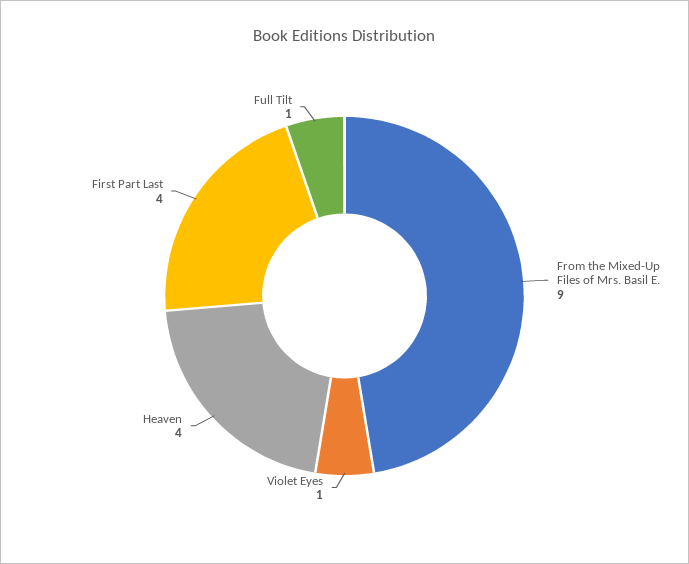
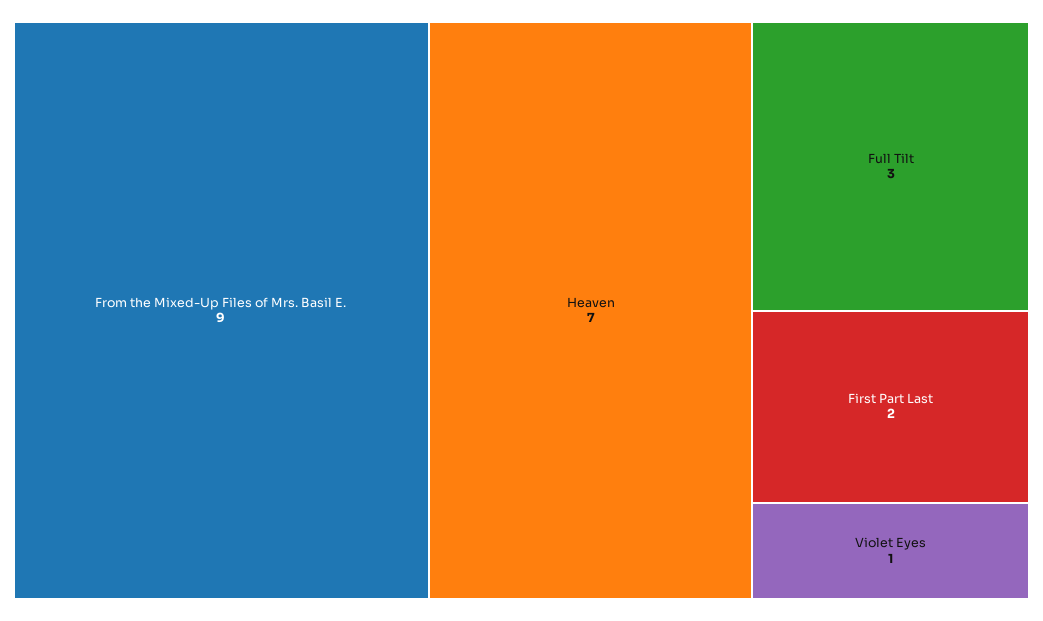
  {
    "From the Mixed-Up Files of Mrs. Basil E.": 9,
    "Violet Eyes": 1,
-   "Heaven": 4,
+   "Heaven": 7,
-   "First Part Last": 4,
+   "First Part Last": 2,
-   "Full Tilt": 1
+   "Full Tilt": 3
  }

